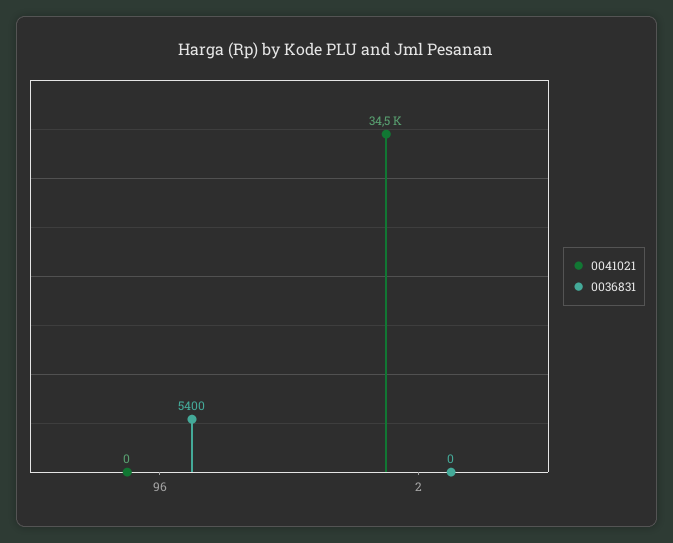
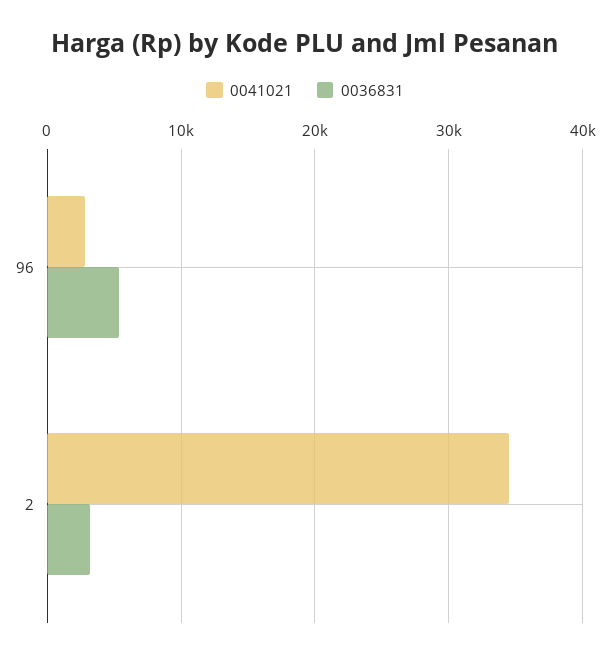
  {
    "0041021": {
-     "96": 0,
+     "96": 3000,
      "2": 34500
    },
    "0036831": {
      "96": 5400,
-     "2": 0
+     "2": 3000
    }
  }

